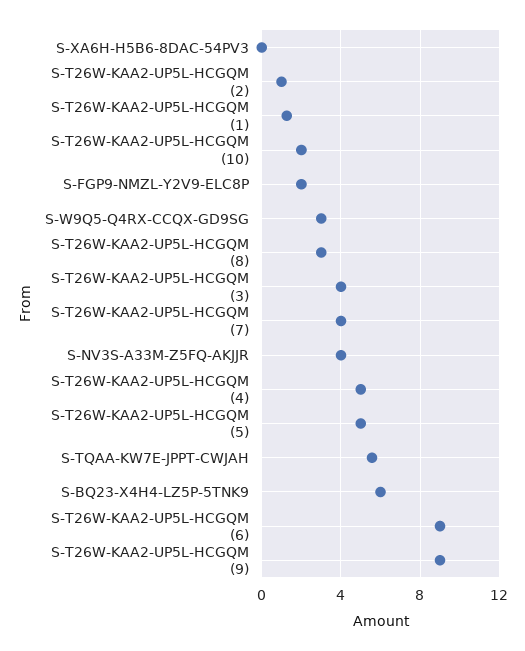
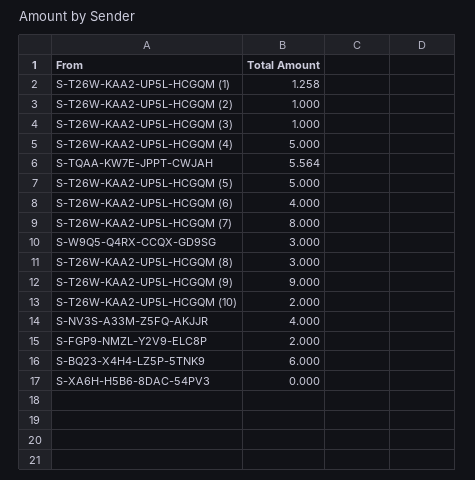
  {
    "S-XA6H-H5B6-8DAC-54PV3": 0,
    "S-T26W-KAA2-UP5L-HCGQM (2)": 1,
    "S-T26W-KAA2-UP5L-HCGQM (1)": 1.258,
    "S-T26W-KAA2-UP5L-HCGQM (10)": 2,
    "S-FGP9-NMZL-Y2V9-ELC8P": 2,
    "S-W9Q5-Q4RX-CCQX-GD9SG": 3,
    "S-T26W-KAA2-UP5L-HCGQM (8)": 3,
-   "S-T26W-KAA2-UP5L-HCGQM (3)": 4,
+   "S-T26W-KAA2-UP5L-HCGQM (3)": 1,
-   "S-T26W-KAA2-UP5L-HCGQM (7)": 4,
+   "S-T26W-KAA2-UP5L-HCGQM (7)": 8,
    "S-NV3S-A33M-Z5FQ-AKJJR": 4,
    "S-T26W-KAA2-UP5L-HCGQM (4)": 5,
    "S-T26W-KAA2-UP5L-HCGQM (5)": 5,
    "S-TQAA-KW7E-JPPT-CWJAH": 5.564,
    "S-BQ23-X4H4-LZ5P-5TNK9": 6,
-   "S-T26W-KAA2-UP5L-HCGQM (6)": 9,
+   "S-T26W-KAA2-UP5L-HCGQM (6)": 4,
    "S-T26W-KAA2-UP5L-HCGQM (9)": 9
  }

